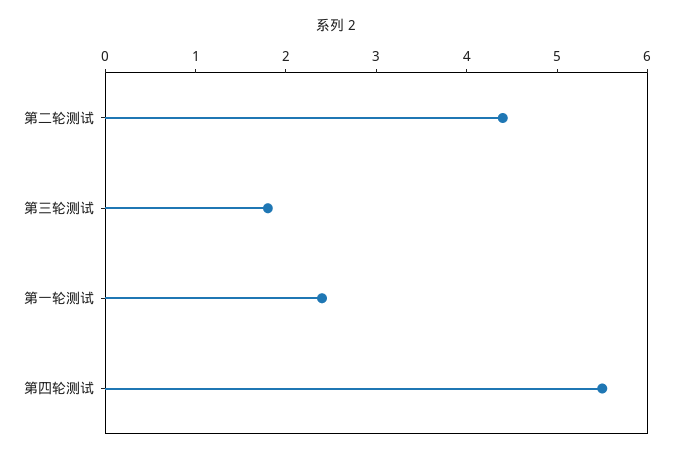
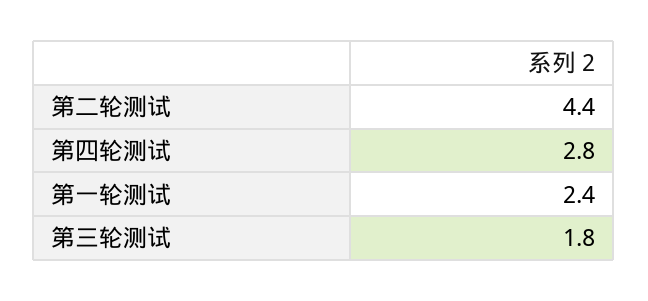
  {
    "第二轮测试": 4.4,
    "第三轮测试": 1.8,
    "第一轮测试": 2.4,
-   "第四轮测试": 5.5
+   "第四轮测试": 2.8
  }

